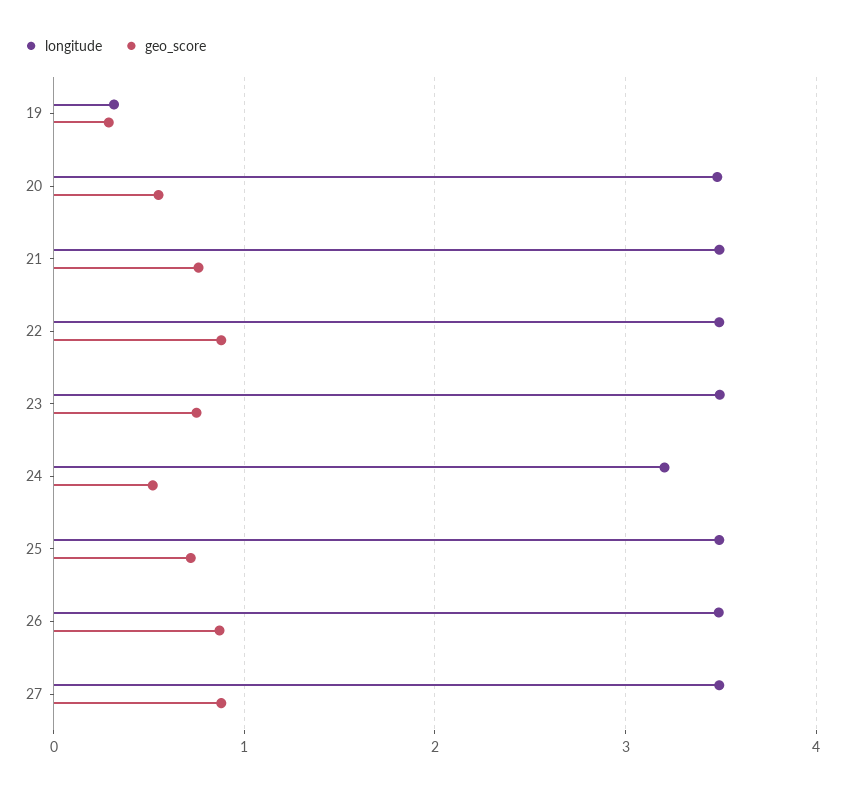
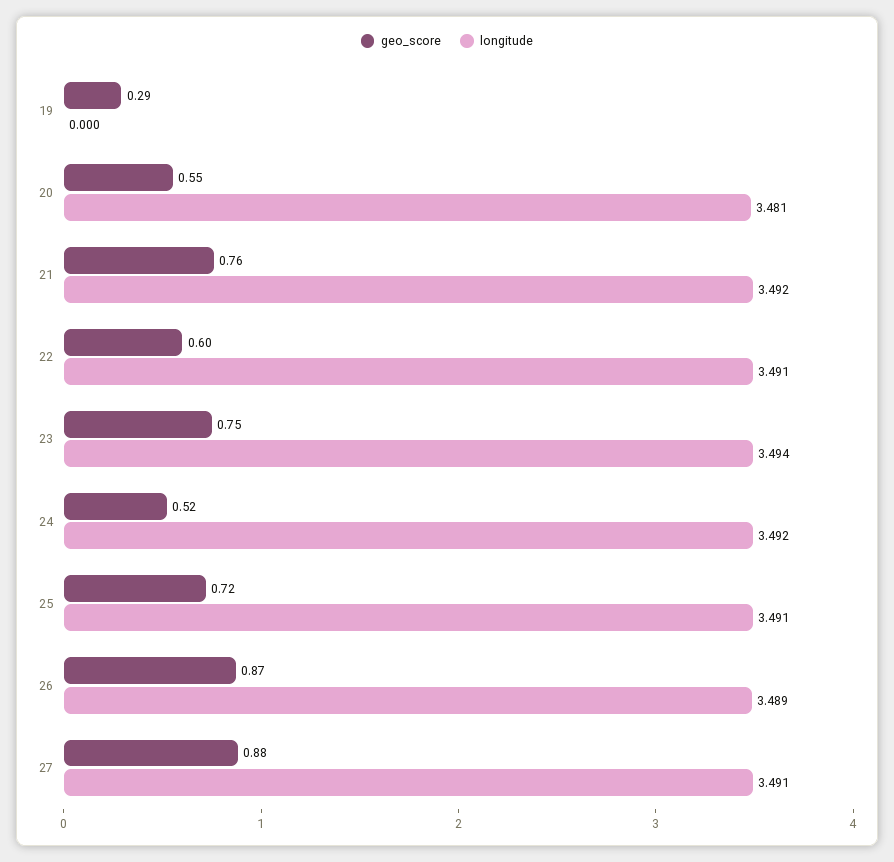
  {
    "longitude": {
-     "19": 0.3,
+     "19": 0,
      "20": 3.481,
      "21": 3.492,
      "22": 3.491,
      "23": 3.494,
-     "24": 3.2,
+     "24": 3.492,
      "25": 3.491,
      "26": 3.489,
      "27": 3.491
    },
    "geo_score": {
      "19": 0.29,
      "20": 0.55,
      "21": 0.76,
-     "22": 0.9,
+     "22": 0.6,
      "23": 0.75,
      "24": 0.52,
      "25": 0.72,
      "26": 0.87,
      "27": 0.88
    }
  }

